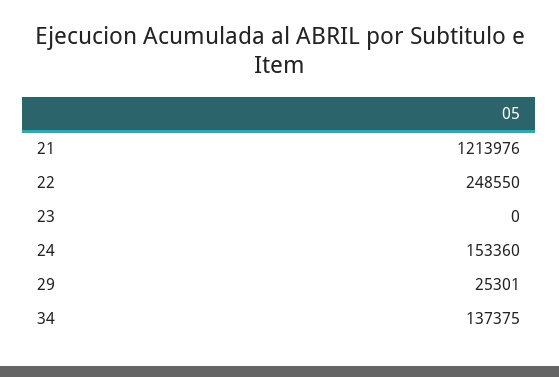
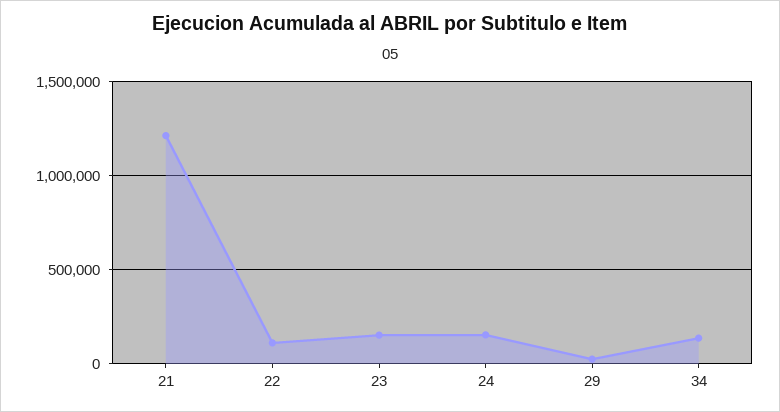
  {
    "21": 1213976,
-   "22": 248550,
+   "22": 100000,
-   "23": 0,
+   "23": 150000,
    "24": 153360,
    "29": 25301,
    "34": 137375
  }

